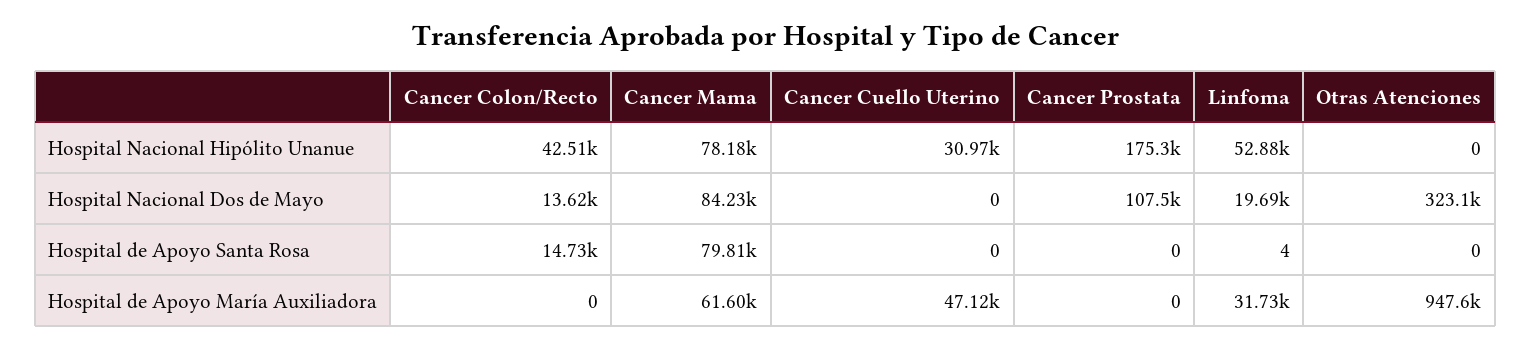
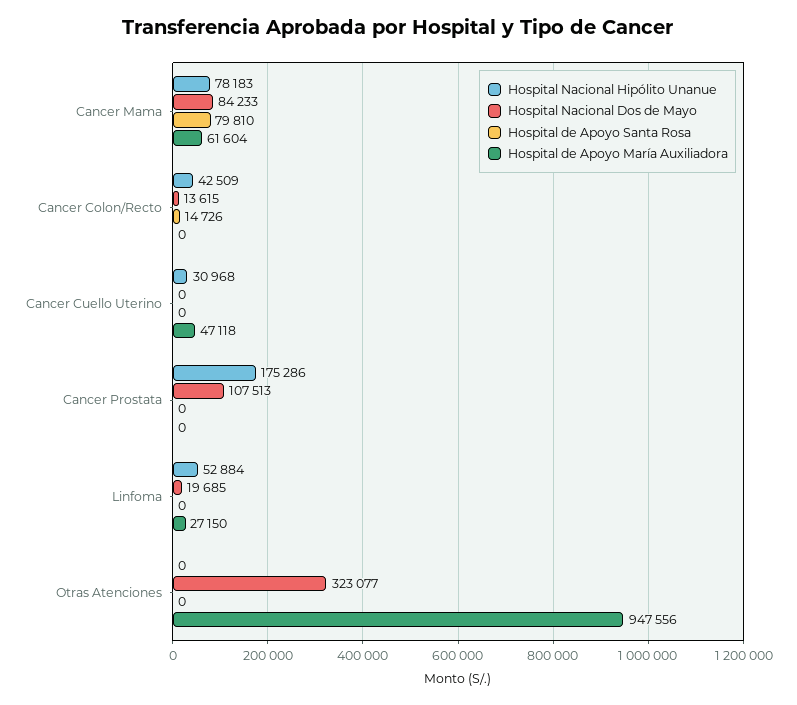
  {
    "Hospital Nacional Hipólito Unanue": {
      "Cancer Colon/Recto": 42509,
      "Cancer Mama": 78183,
      "Cancer Cuello Uterino": 30968,
      "Cancer Prostata": 175286,
      "Linfoma": 52884,
      "Otras Atenciones": 0
    },
    "Hospital Nacional Dos de Mayo": {
      "Cancer Colon/Recto": 13615,
      "Cancer Mama": 84233,
      "Cancer Cuello Uterino": 0,
      "Cancer Prostata": 107513,
      "Linfoma": 19685,
      "Otras Atenciones": 323077
    },
    "Hospital de Apoyo Santa Rosa": {
      "Cancer Colon/Recto": 14726,
      "Cancer Mama": 79810,
      "Cancer Cuello Uterino": 0,
      "Cancer Prostata": 0,
-     "Linfoma": 4,
+     "Linfoma": 0,
      "Otras Atenciones": 0
    },
    "Hospital de Apoyo María Auxiliadora": {
      "Cancer Colon/Recto": 0,
      "Cancer Mama": 61604,
      "Cancer Cuello Uterino": 47118,
      "Cancer Prostata": 0,
-     "Linfoma": 31730,
+     "Linfoma": 27150,
      "Otras Atenciones": 947556
    }
  }

